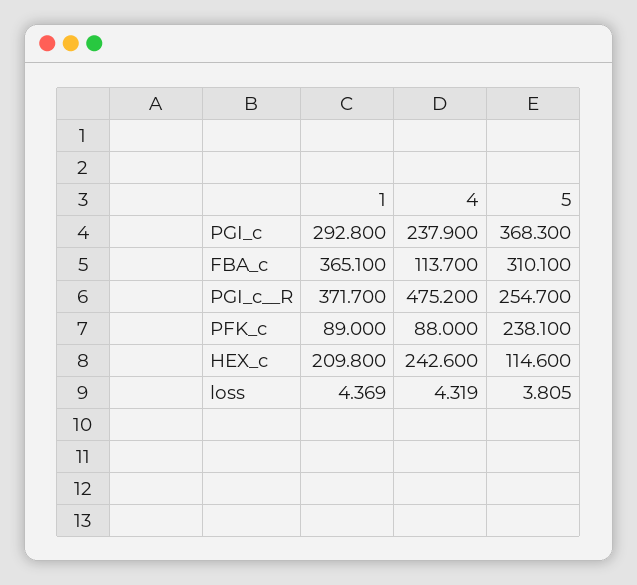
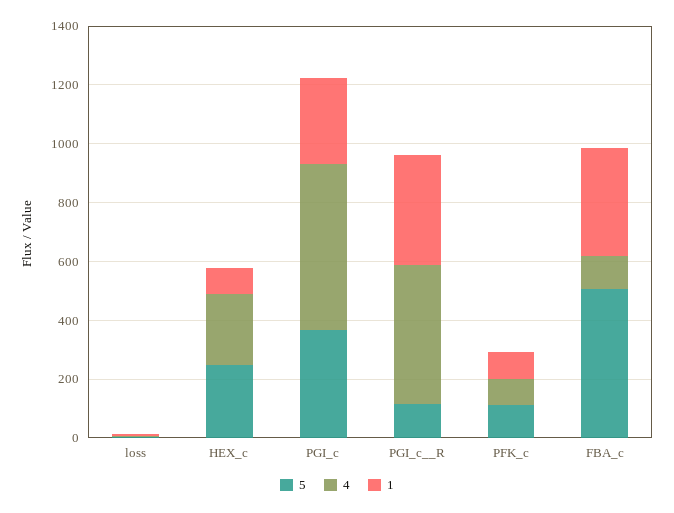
  {
    "1": {
      "PGI_c": 292.8,
      "FBA_c": 365.1,
      "PGI_c__R": 371.7,
      "PFK_c": 89,
-     "HEX_c": 209.8,
+     "HEX_c": 100,
      "loss": 4.369
    },
    "4": {
-     "PGI_c": 237.9,
+     "PGI_c": 550,
      "FBA_c": 113.7,
      "PGI_c__R": 475.2,
      "PFK_c": 88,
      "HEX_c": 242.6,
      "loss": 4.319
    },
    "5": {
      "PGI_c": 368.3,
-     "FBA_c": 310.1,
+     "FBA_c": 500,
-     "PGI_c__R": 254.7,
+     "PGI_c__R": 100,
-     "PFK_c": 238.1,
+     "PFK_c": 100,
-     "HEX_c": 114.6,
+     "HEX_c": 250,
      "loss": 3.805
    }
  }

